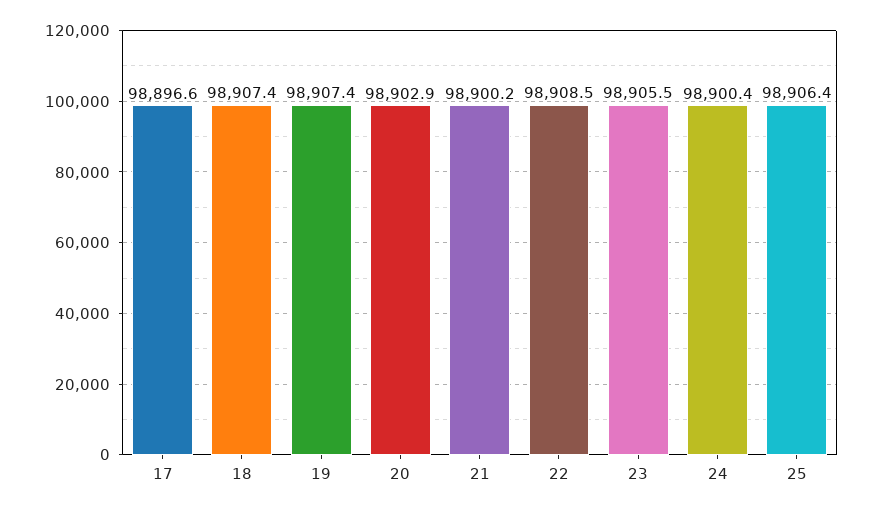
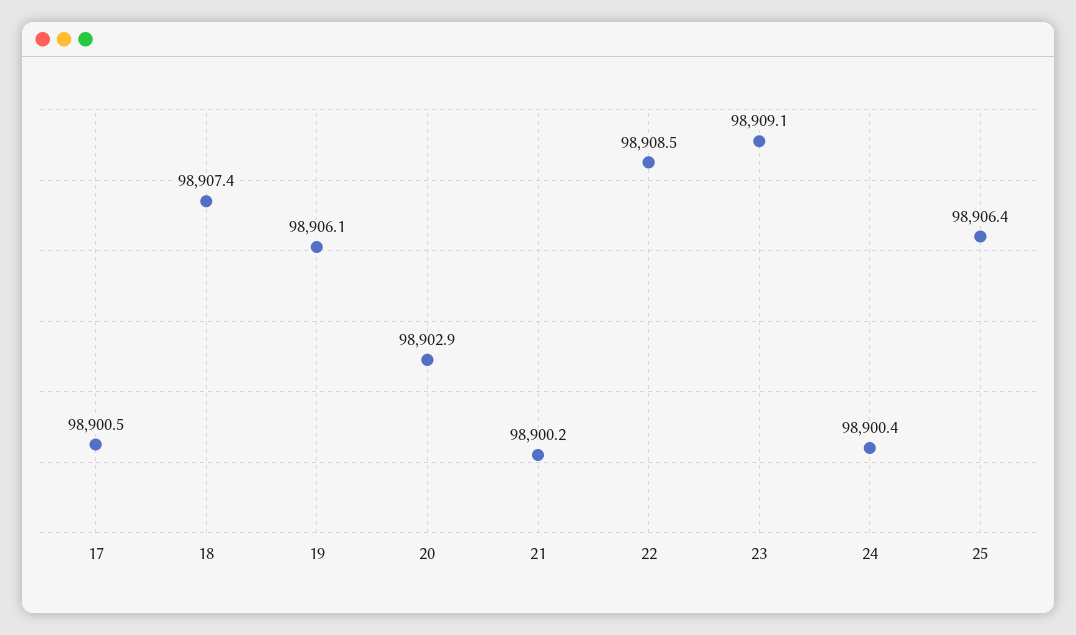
  {
-   "17": 98896.6,
+   "17": 98900.5,
    "18": 98907.4,
-   "19": 98907.4,
+   "19": 98906.1,
    "20": 98902.9,
    "21": 98900.2,
    "22": 98908.5,
-   "23": 98905.5,
+   "23": 98909.1,
    "24": 98900.4,
    "25": 98906.4
  }

